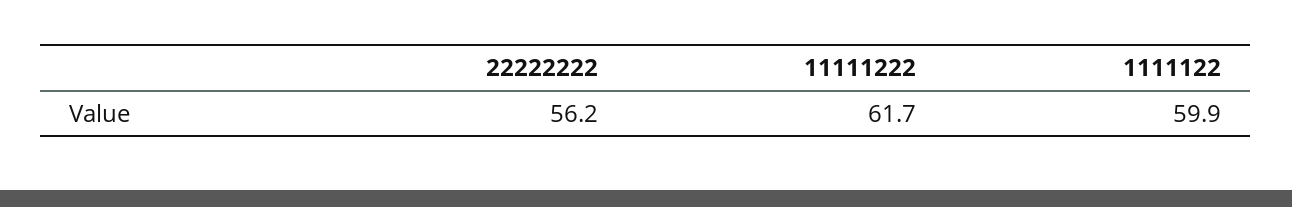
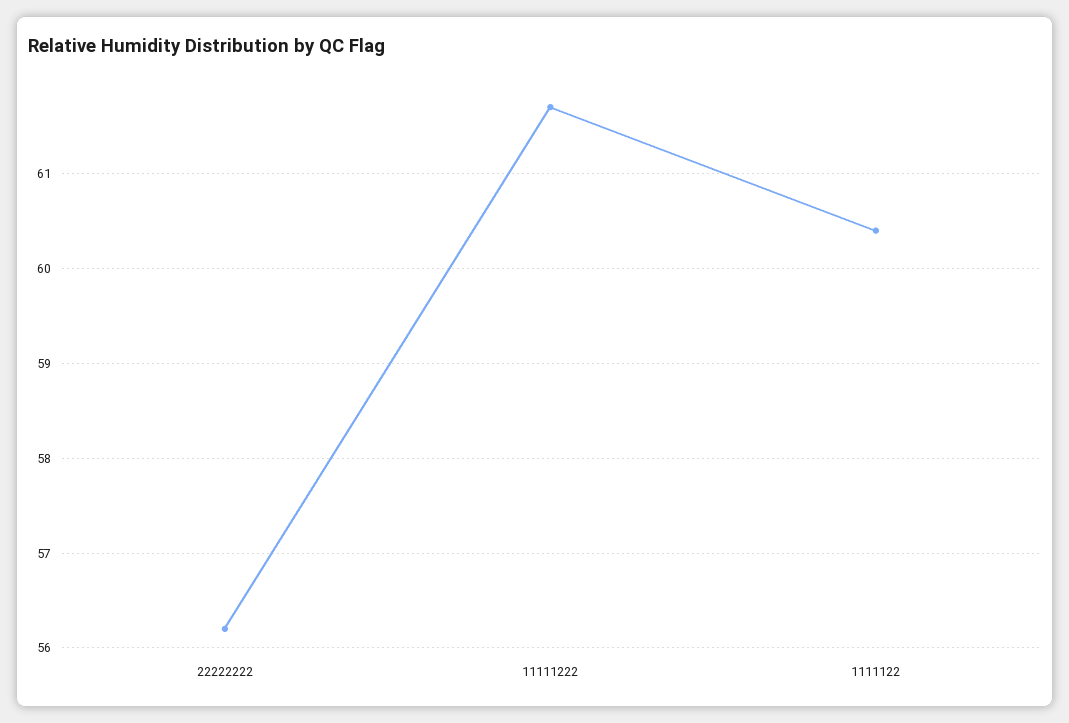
  {
    "22222222": 56.2,
    "11111222": 61.7,
-   "1111122": 59.9
+   "1111122": 60.4
  }

